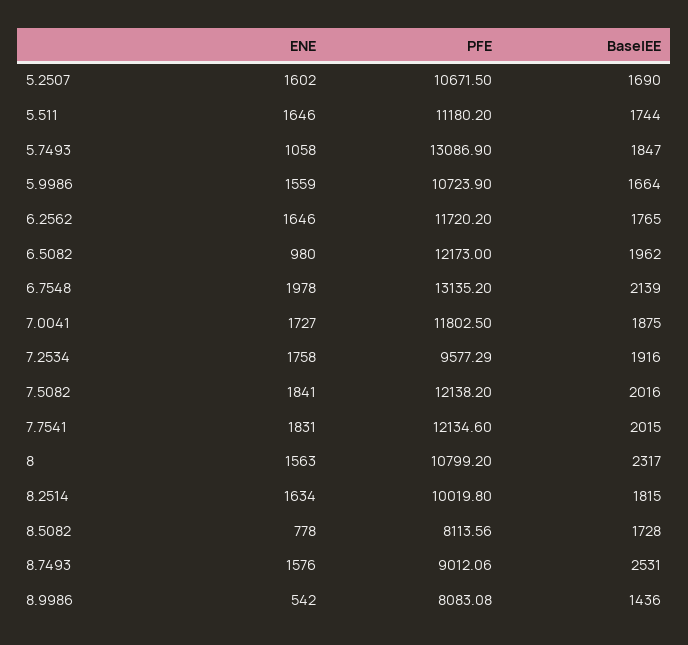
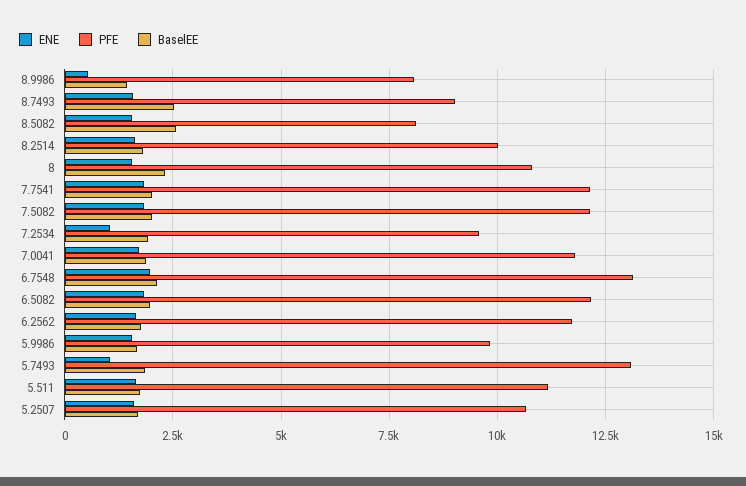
  {
    "ENE": {
      "5.2507": 1602,
      "5.511": 1646,
      "5.7493": 1058,
      "5.9986": 1559,
      "6.2562": 1646,
-     "6.5082": 980,
+     "6.5082": 1750,
      "6.7548": 1978,
      "7.0041": 1727,
-     "7.2534": 1758,
+     "7.2534": 1000,
      "7.5082": 1841,
      "7.7541": 1831,
      "8": 1563,
      "8.2514": 1634,
-     "8.5082": 778,
+     "8.5082": 1500,
      "8.7493": 1576,
      "8.9986": 542
    },
    "PFE": {
      "5.2507": 10671.5,
      "5.511": 11180.2,
      "5.7493": 13086.9,
-     "5.9986": 10723.9,
+     "5.9986": 9750,
      "6.2562": 11720.2,
      "6.5082": 12173,
      "6.7548": 13135.2,
      "7.0041": 11802.5,
      "7.2534": 9577.29,
      "7.5082": 12138.2,
      "7.7541": 12134.6,
      "8": 10799.2,
      "8.2514": 10019.8,
      "8.5082": 8113.56,
      "8.7493": 9012.06,
      "8.9986": 8083.08
    },
    "BaselEE": {
      "5.2507": 1690,
      "5.511": 1744,
      "5.7493": 1847,
      "5.9986": 1664,
      "6.2562": 1765,
      "6.5082": 1962,
      "6.7548": 2139,
      "7.0041": 1875,
      "7.2534": 1916,
      "7.5082": 2016,
      "7.7541": 2015,
      "8": 2317,
      "8.2514": 1815,
-     "8.5082": 1728,
+     "8.5082": 2500,
      "8.7493": 2531,
      "8.9986": 1436
    }
  }

